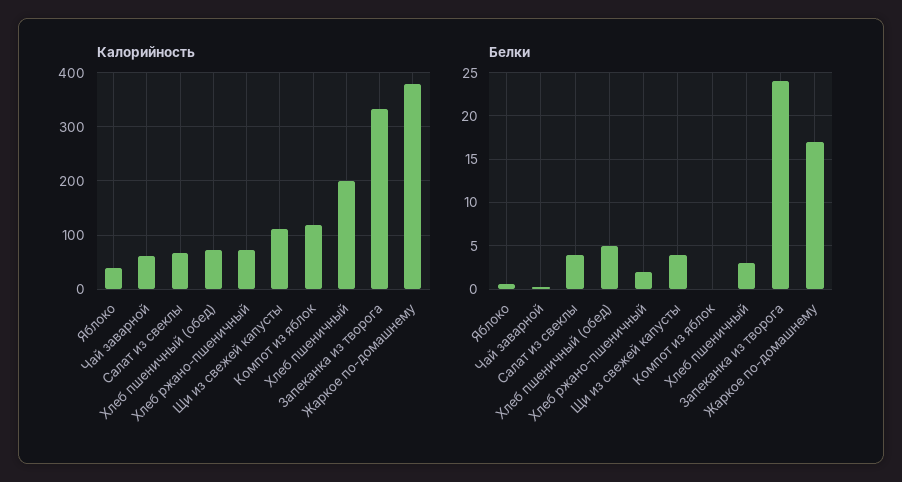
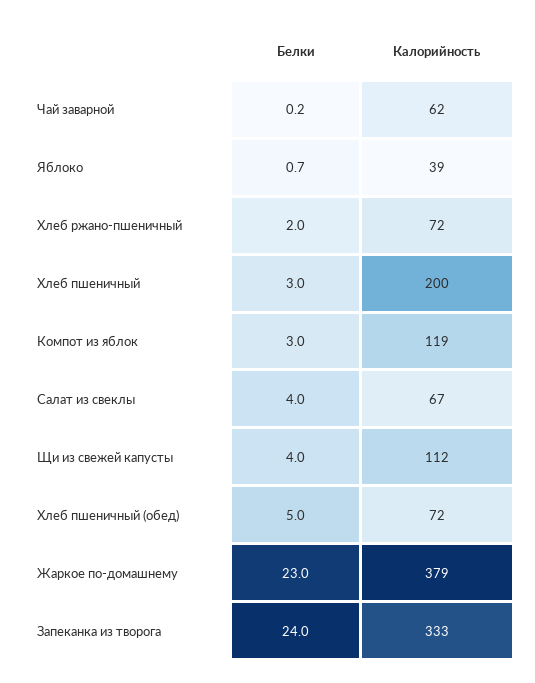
  {
    "Калорийность": {
      "Яблоко": 39,
      "Чай заварной": 62,
      "Салат из свеклы": 67,
      "Хлеб пшеничный (обед)": 72,
      "Хлеб ржано-пшеничный": 72,
      "Щи из свежей капусты": 112,
      "Компот из яблок": 119,
      "Хлеб пшеничный": 200,
      "Запеканка из творога": 333,
      "Жаркое по-домашнему": 379
    },
    "Белки": {
      "Яблоко": 0.7,
      "Чай заварной": 0.2,
      "Салат из свеклы": 4,
      "Хлеб пшеничный (обед)": 5,
      "Хлеб ржано-пшеничный": 2,
      "Щи из свежей капусты": 4,
-     "Компот из яблок": 0,
+     "Компот из яблок": 3,
      "Хлеб пшеничный": 3,
      "Запеканка из творога": 24,
-     "Жаркое по-домашнему": 17
+     "Жаркое по-домашнему": 23
    }
  }

